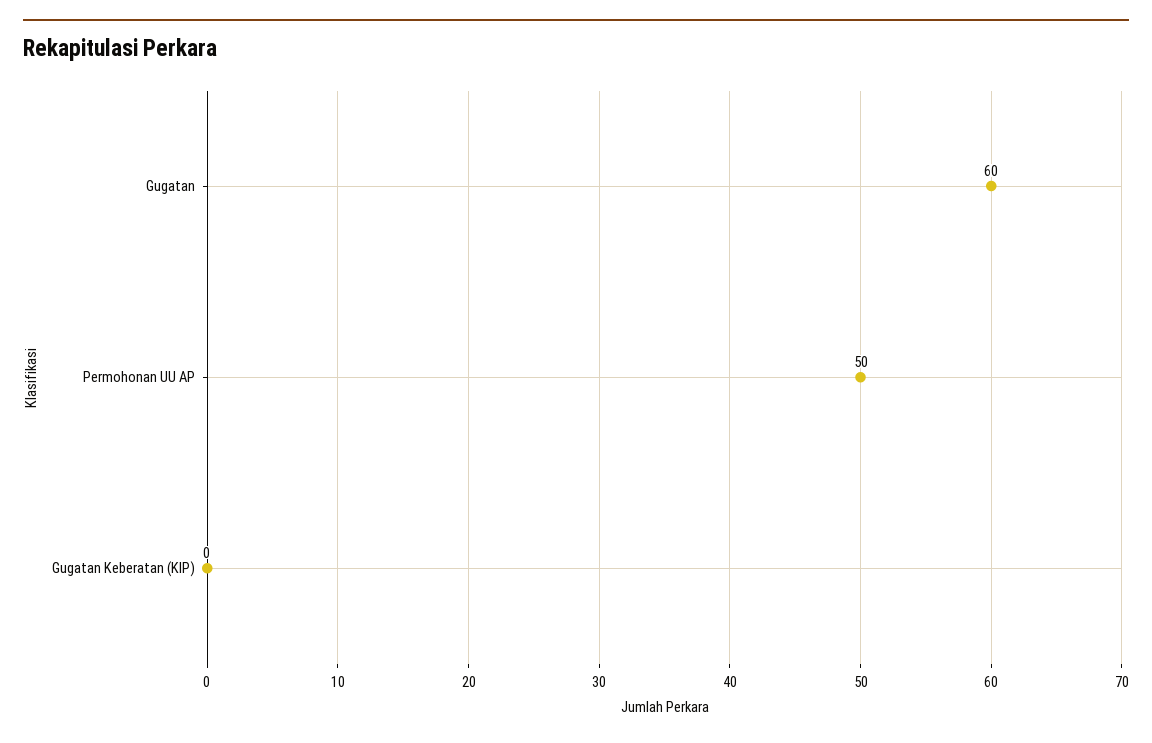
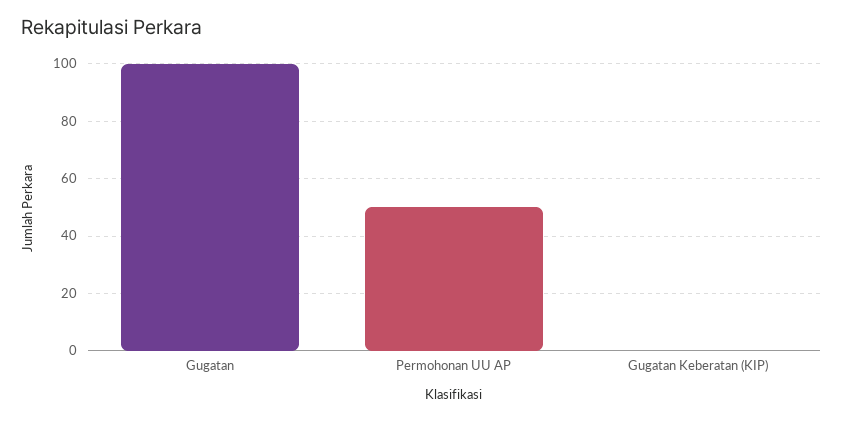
  {
-   "Gugatan": 60,
+   "Gugatan": 100,
    "Permohonan UU AP": 50,
    "Gugatan Keberatan (KIP)": 0
  }

